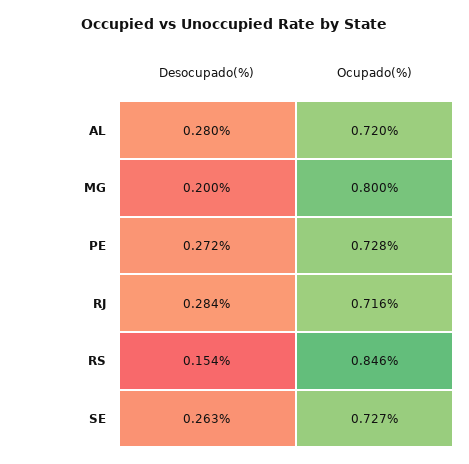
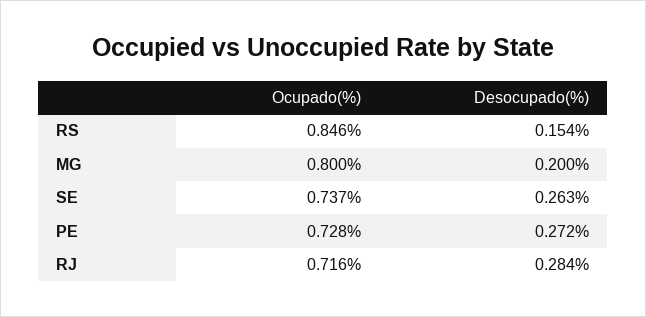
  {
    "Desocupado(%)": {
-     "AL": 0.28,
      "MG": 0.2,
      "PE": 0.272,
      "RJ": 0.284,
      "RS": 0.154,
      "SE": 0.263
    },
    "Ocupado(%)": {
-     "AL": 0.72,
      "MG": 0.8,
      "PE": 0.728,
      "RJ": 0.716,
      "RS": 0.846,
-     "SE": 0.727
+     "SE": 0.737
    }
  }

